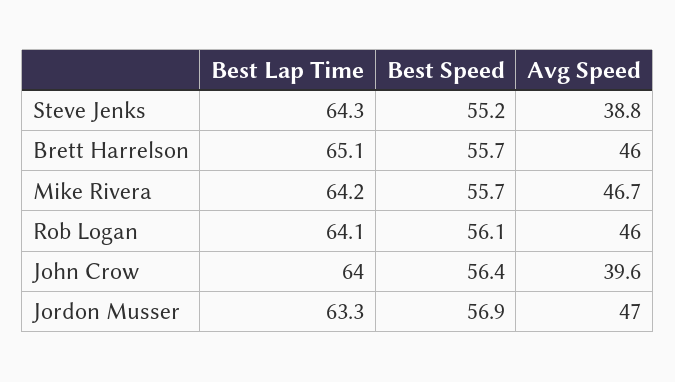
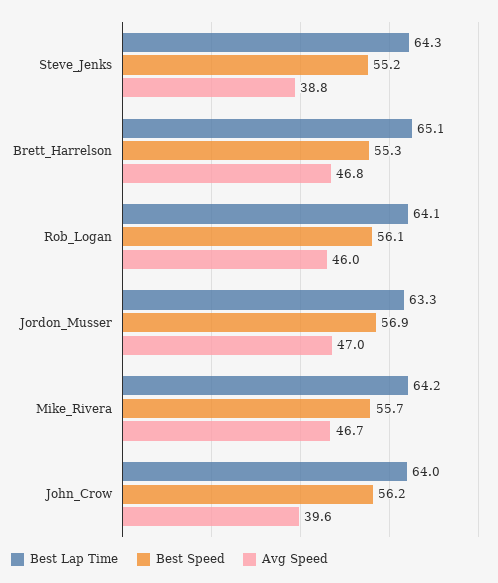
  {
    "Best Lap Time": {
      "Steve Jenks": 64.3,
      "Brett Harrelson": 65.1,
      "Mike Rivera": 64.2,
      "Rob Logan": 64.1,
      "John Crow": 64,
      "Jordon Musser": 63.3
    },
    "Best Speed": {
      "Steve Jenks": 55.2,
-     "Brett Harrelson": 55.7,
+     "Brett Harrelson": 55.3,
      "Mike Rivera": 55.7,
      "Rob Logan": 56.1,
-     "John Crow": 56.4,
+     "John Crow": 56.2,
      "Jordon Musser": 56.9
    },
    "Avg Speed": {
      "Steve Jenks": 38.8,
-     "Brett Harrelson": 46,
+     "Brett Harrelson": 46.8,
      "Mike Rivera": 46.7,
      "Rob Logan": 46,
      "John Crow": 39.6,
      "Jordon Musser": 47
    }
  }

